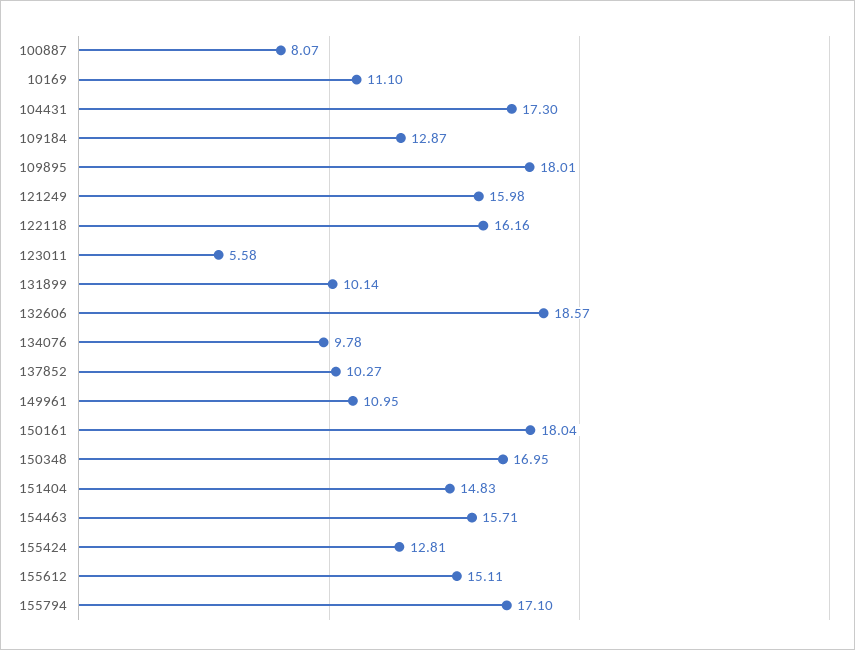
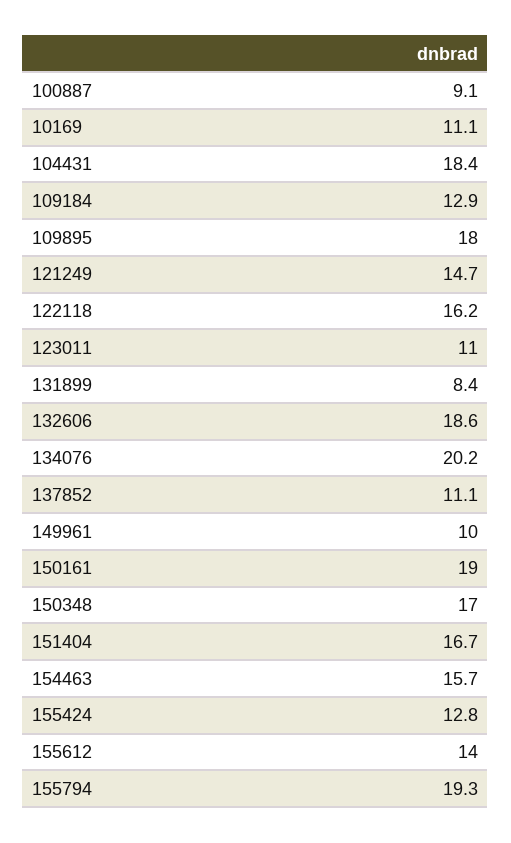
  {
-   "100887": 8.07,
+   "100887": 9.1,
    "10169": 11.1,
-   "104431": 17.3,
+   "104431": 18.4,
    "109184": 12.87,
    "109895": 18.01,
-   "121249": 15.98,
+   "121249": 14.7,
    "122118": 16.16,
-   "123011": 5.58,
+   "123011": 11,
-   "131899": 10.14,
+   "131899": 8.4,
    "132606": 18.57,
-   "134076": 9.78,
+   "134076": 20.2,
-   "137852": 10.27,
+   "137852": 11.1,
-   "149961": 10.95,
+   "149961": 10,
-   "150161": 18.04,
+   "150161": 19,
    "150348": 16.95,
-   "151404": 14.83,
+   "151404": 16.7,
    "154463": 15.71,
    "155424": 12.81,
-   "155612": 15.11,
+   "155612": 14,
-   "155794": 17.1
+   "155794": 19.3
  }

